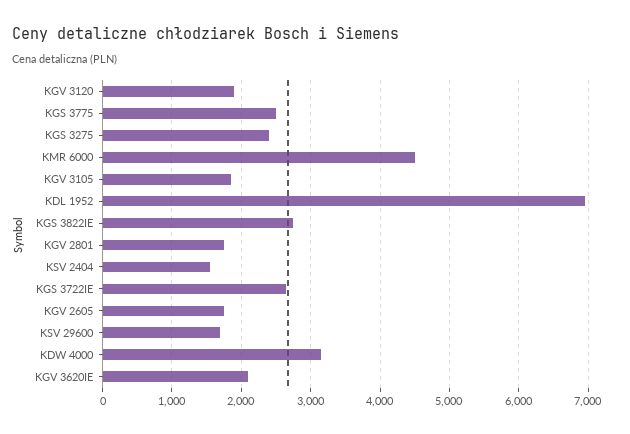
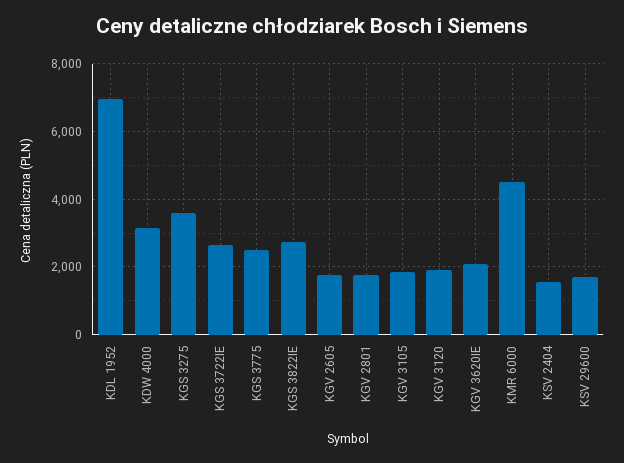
  {
    "KGV 3120": 1900,
    "KGS 3775": 2500,
-   "KGS 3275": 2400,
+   "KGS 3275": 3600,
    "KMR 6000": 4500,
    "KGV 3105": 1800,
    "KDL 1952": 6900,
    "KGS 3822IE": 2700,
    "KGV 2801": 1700,
    "KSV 2404": 1500,
    "KGS 3722IE": 2600,
    "KGV 2605": 1700,
    "KSV 29600": 1700,
    "KDW 4000": 3100,
    "KGV 3620IE": 2100
  }

